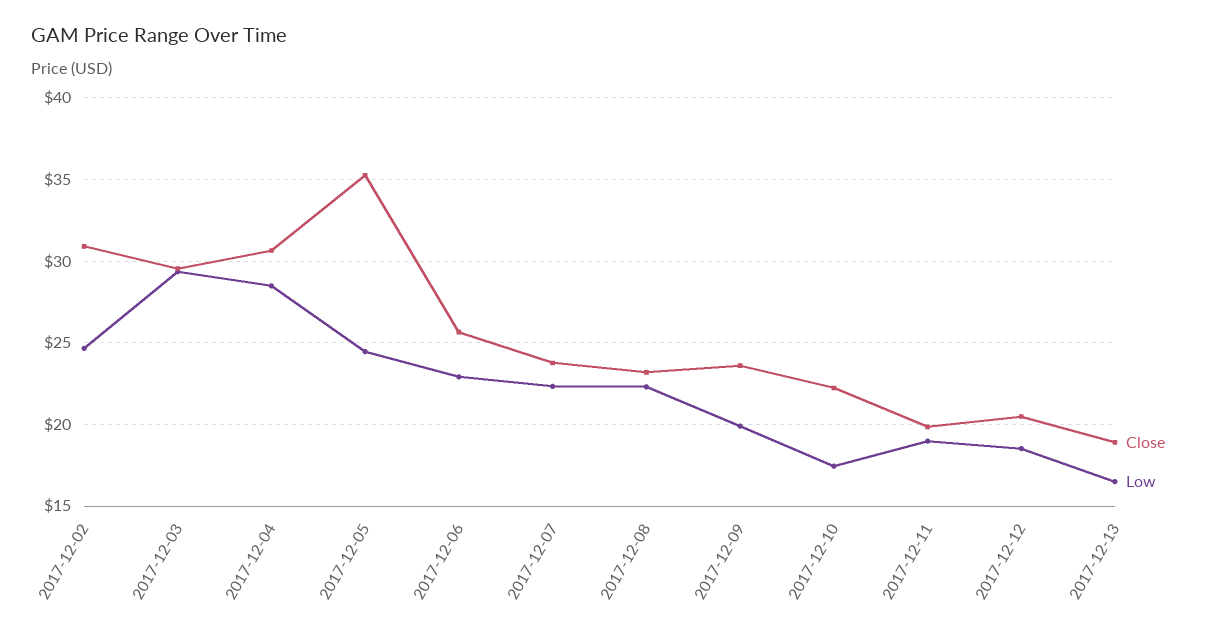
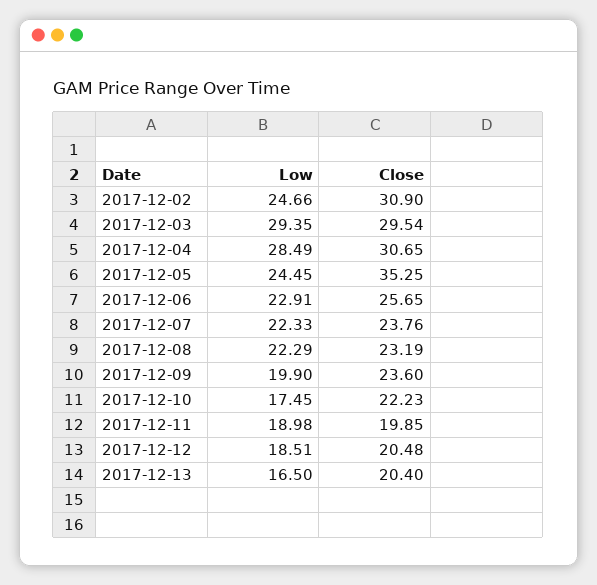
  {
    "Close": {
      "2017-12-02": 30.9,
      "2017-12-03": 29.54,
      "2017-12-04": 30.65,
      "2017-12-05": 35.25,
      "2017-12-06": 25.65,
      "2017-12-07": 23.76,
      "2017-12-08": 23.19,
      "2017-12-09": 23.6,
      "2017-12-10": 22.23,
      "2017-12-11": 19.85,
      "2017-12-12": 20.48,
-     "2017-12-13": 19
+     "2017-12-13": 20.4
    },
    "Low": {
      "2017-12-02": 24.66,
      "2017-12-03": 29.35,
      "2017-12-04": 28.49,
      "2017-12-05": 24.45,
      "2017-12-06": 22.91,
      "2017-12-07": 22.33,
      "2017-12-08": 22.29,
      "2017-12-09": 19.9,
      "2017-12-10": 17.45,
      "2017-12-11": 18.98,
      "2017-12-12": 18.51,
      "2017-12-13": 16.5
    }
  }

